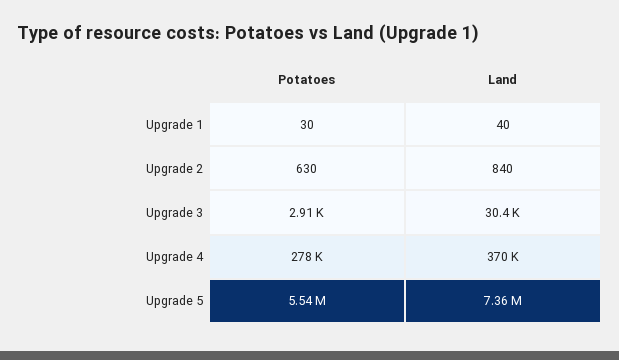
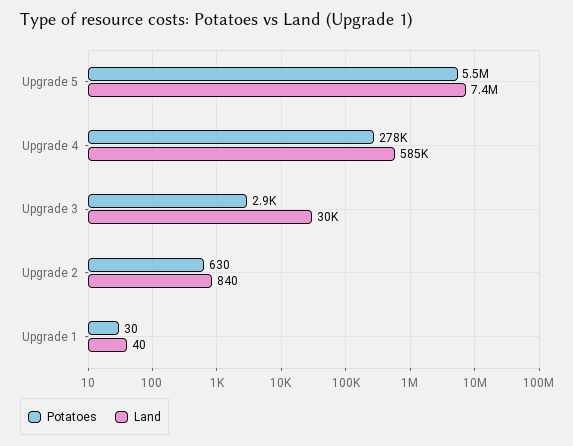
  {
    "Potatoes": {
      "Upgrade 1": 30,
      "Upgrade 2": 630,
      "Upgrade 3": 2910,
      "Upgrade 4": 278000,
      "Upgrade 5": 5540000
    },
    "Land": {
      "Upgrade 1": 40,
      "Upgrade 2": 840,
      "Upgrade 3": 30400,
-     "Upgrade 4": 370000,
+     "Upgrade 4": 585000,
      "Upgrade 5": 7360000
    }
  }

